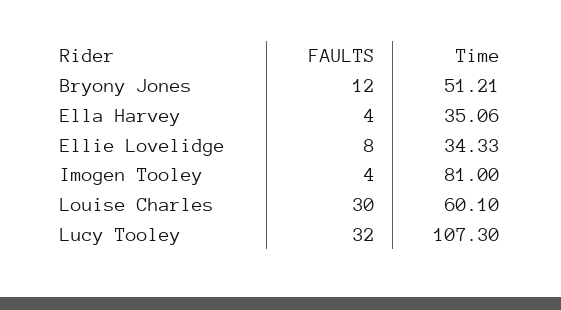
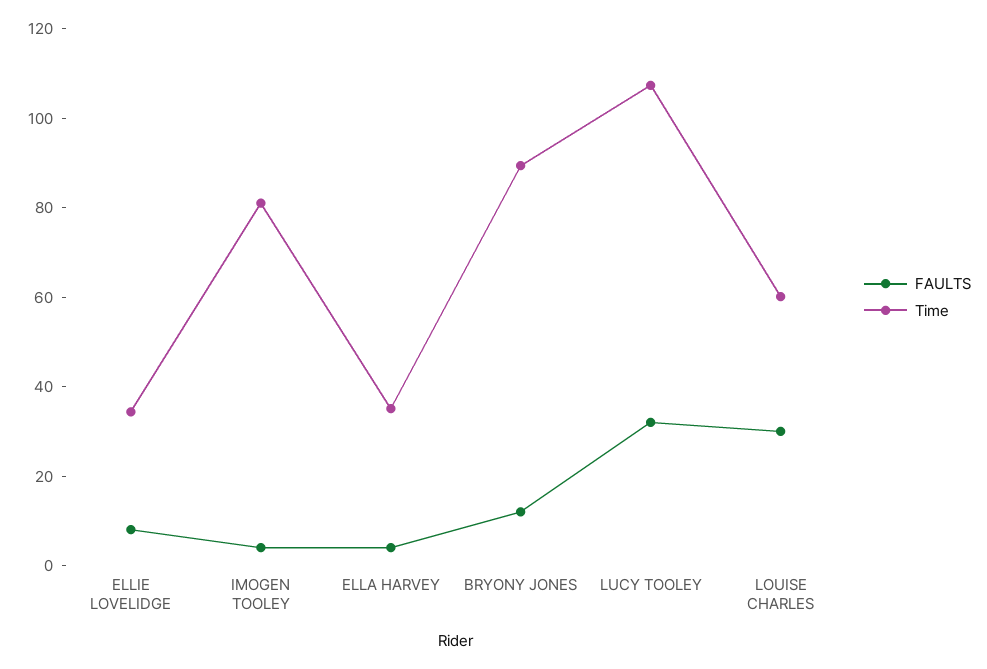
  {
    "FAULTS": {
      "Bryony Jones": 12,
      "Ella Harvey": 4,
      "Ellie Lovelidge": 8,
      "Imogen Tooley": 4,
      "Louise Charles": 30,
      "Lucy Tooley": 32
    },
    "Time": {
-     "Bryony Jones": 51.21,
+     "Bryony Jones": 90,
      "Ella Harvey": 35.06,
      "Ellie Lovelidge": 34.33,
      "Imogen Tooley": 81,
      "Louise Charles": 60.1,
      "Lucy Tooley": 107.3
    }
  }

